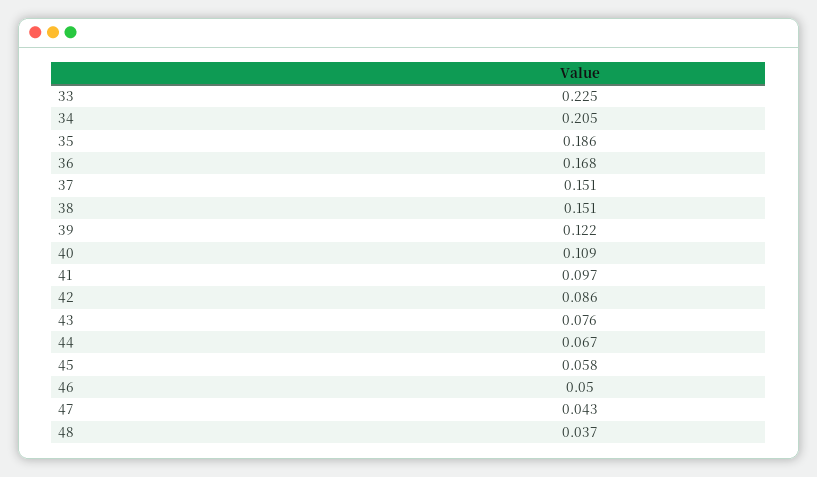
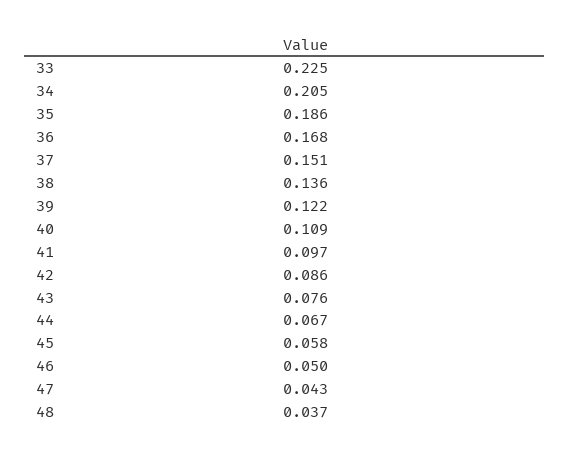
  {
    "33": 0.225,
    "34": 0.205,
    "35": 0.186,
    "36": 0.168,
    "37": 0.151,
-   "38": 0.151,
+   "38": 0.136,
    "39": 0.122,
    "40": 0.109,
    "41": 0.097,
    "42": 0.086,
    "43": 0.076,
    "44": 0.067,
    "45": 0.058,
    "46": 0.05,
    "47": 0.043,
    "48": 0.037
  }

